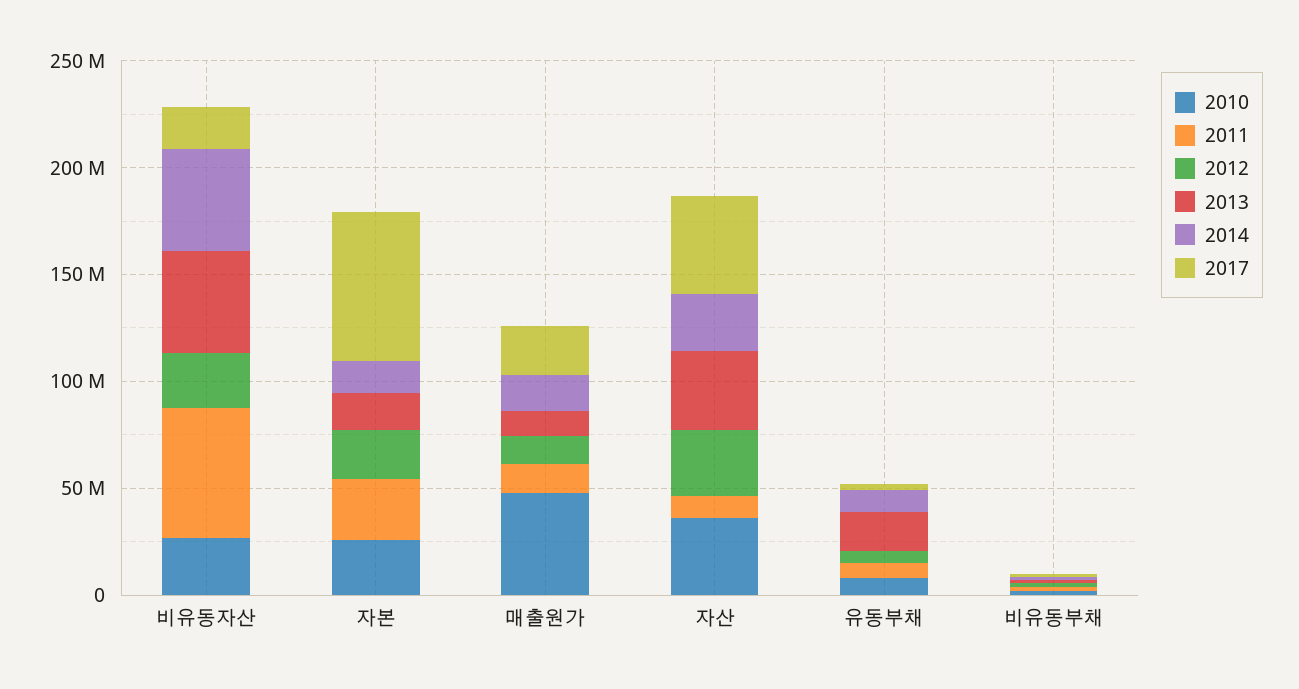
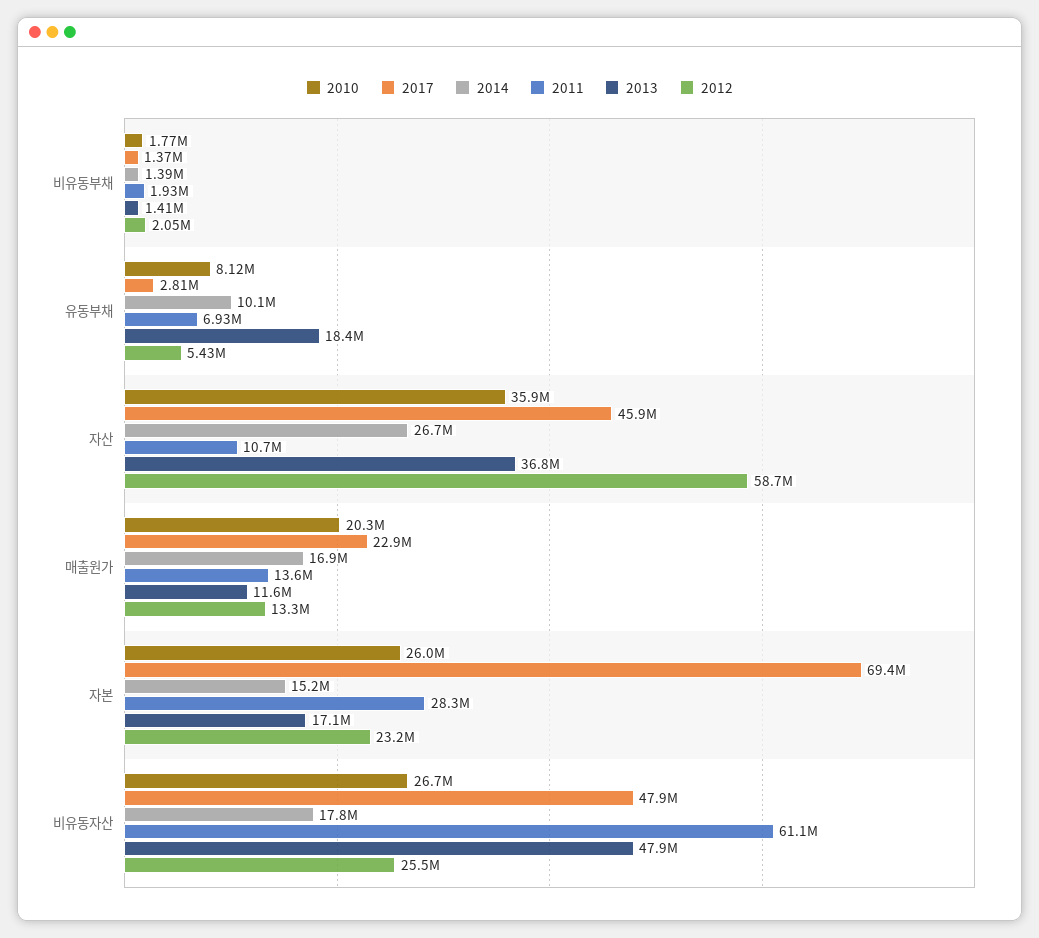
  {
    "2010": {
      "비유동자산": 26700000,
      "자본": 26000000,
-     "매출원가": 50000000,
+     "매출원가": 20300000,
      "자산": 35900000,
      "유동부채": 8120000,
      "비유동부채": 1770000
    },
    "2011": {
      "비유동자산": 61100000,
      "자본": 28300000,
      "매출원가": 13600000,
      "자산": 10700000,
      "유동부채": 6930000,
      "비유동부채": 1930000
    },
    "2012": {
      "비유동자산": 25500000,
      "자본": 23200000,
      "매출원가": 13300000,
-     "자산": 30000000,
+     "자산": 58700000,
      "유동부채": 5430000,
      "비유동부채": 2050000
    },
    "2013": {
      "비유동자산": 47900000,
      "자본": 17100000,
      "매출원가": 11600000,
      "자산": 36800000,
      "유동부채": 18400000,
      "비유동부채": 1410000
    },
    "2014": {
-     "비유동자산": 50000000,
+     "비유동자산": 17800000,
      "자본": 15200000,
      "매출원가": 16900000,
      "자산": 26700000,
      "유동부채": 10100000,
      "비유동부채": 1390000
    },
    "2017": {
-     "비유동자산": 20000000,
+     "비유동자산": 47900000,
      "자본": 69400000,
      "매출원가": 22900000,
      "자산": 45900000,
      "유동부채": 2810000,
      "비유동부채": 1370000
    }
  }

